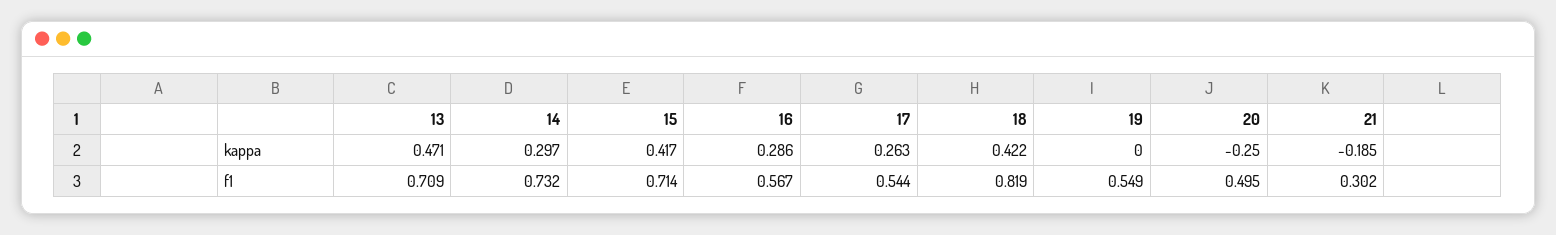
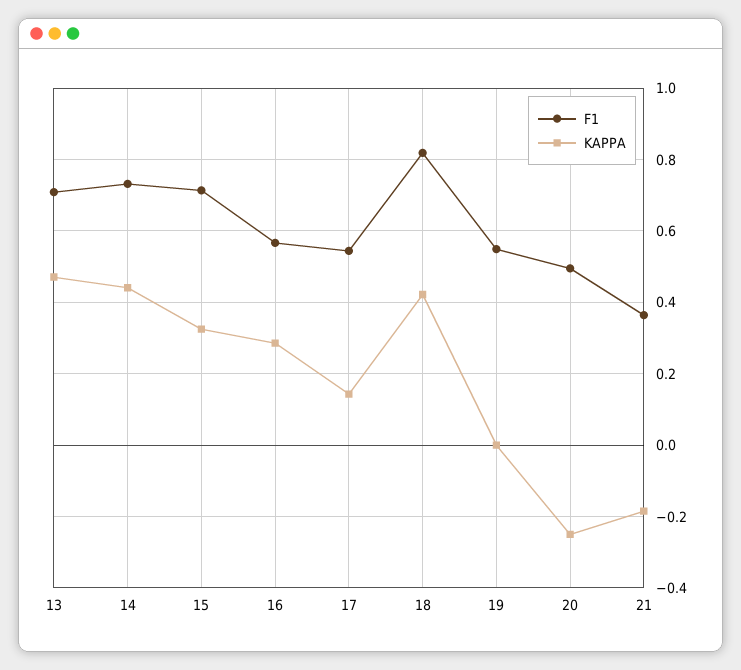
  {
    "kappa": {
      "13": 0.471,
-     "14": 0.297,
+     "14": 0.44,
-     "15": 0.417,
+     "15": 0.32,
      "16": 0.286,
-     "17": 0.263,
+     "17": 0.14,
      "18": 0.422,
      "19": 0,
      "20": -0.25,
      "21": -0.185
    },
    "f1": {
      "13": 0.709,
      "14": 0.732,
      "15": 0.714,
      "16": 0.567,
      "17": 0.544,
      "18": 0.819,
      "19": 0.549,
      "20": 0.495,
-     "21": 0.302
+     "21": 0.36
    }
  }

